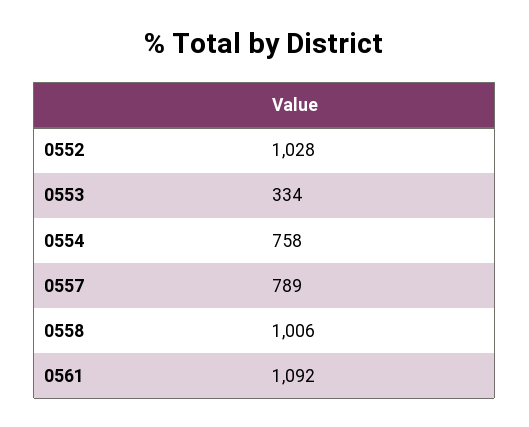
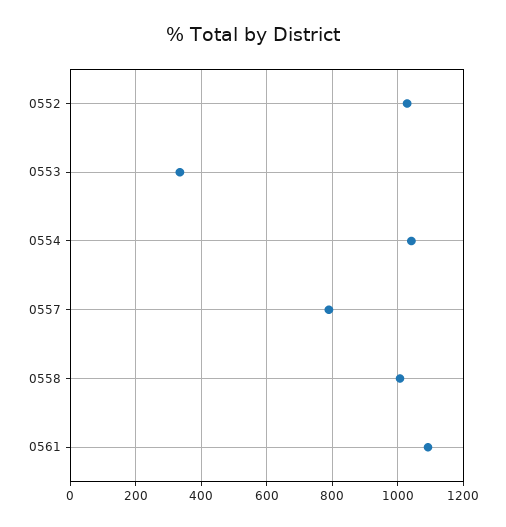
  {
    "0552": 1028,
    "0553": 334,
-   "0554": 758,
+   "0554": 1040,
    "0557": 789,
    "0558": 1006,
    "0561": 1092
  }

